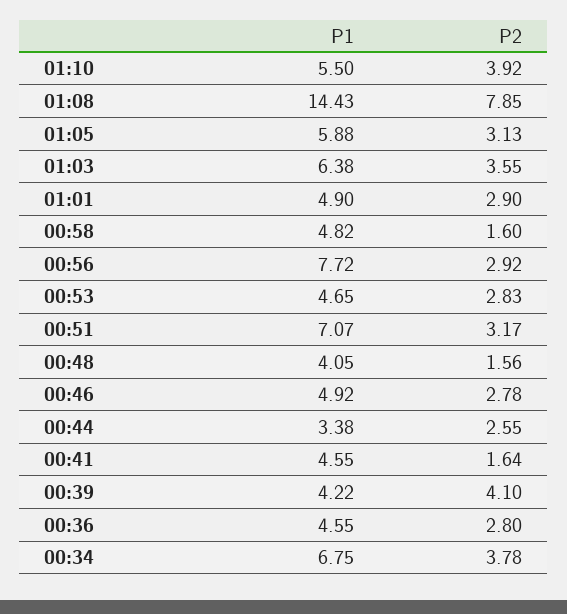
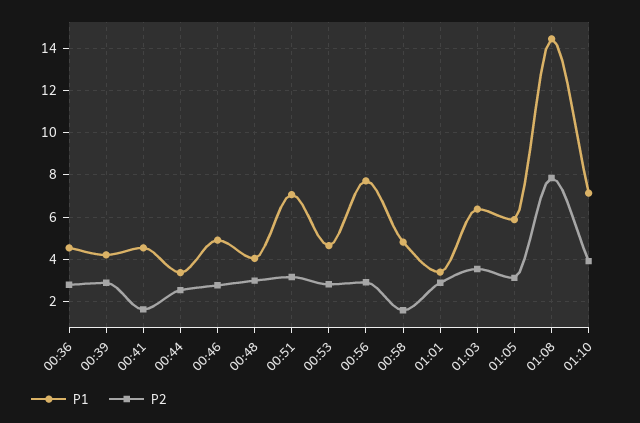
  {
    "P1": {
-     "01:10": 5.5,
+     "01:10": 7,
      "01:08": 14.43,
      "01:05": 5.88,
      "01:03": 6.38,
-     "01:01": 4.9,
+     "01:01": 3.5,
      "00:58": 4.82,
      "00:56": 7.72,
      "00:53": 4.65,
      "00:51": 7.07,
      "00:48": 4.05,
      "00:46": 4.92,
      "00:44": 3.38,
      "00:41": 4.55,
      "00:39": 4.22,
-     "00:36": 4.55,
+     "00:36": 4.55
-     "00:34": 6.75
    },
    "P2": {
      "01:10": 3.92,
      "01:08": 7.85,
      "01:05": 3.13,
      "01:03": 3.55,
      "01:01": 2.9,
      "00:58": 1.6,
      "00:56": 2.92,
      "00:53": 2.83,
      "00:51": 3.17,
-     "00:48": 1.56,
+     "00:48": 3,
      "00:46": 2.78,
      "00:44": 2.55,
      "00:41": 1.64,
-     "00:39": 4.1,
+     "00:39": 3,
-     "00:36": 2.8,
+     "00:36": 2.8
-     "00:34": 3.78
    }
  }

